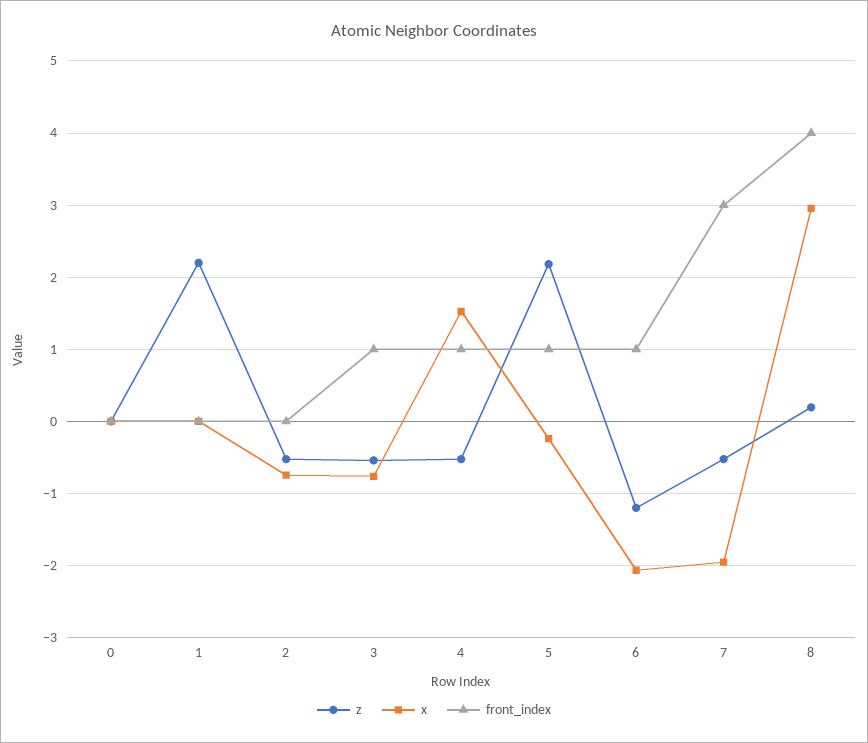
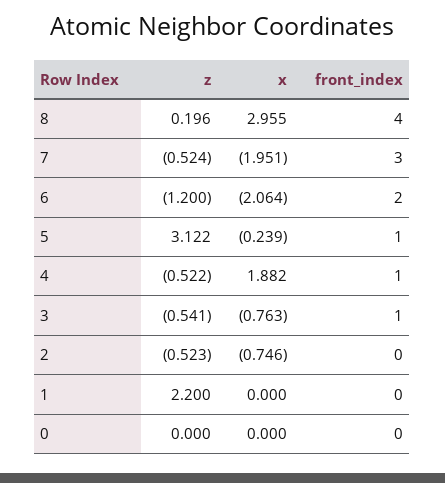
  {
    "z": {
      "0": 0,
      "1": 2.2,
      "2": -0.523,
      "3": -0.541,
      "4": -0.522,
-     "5": 2.2,
+     "5": 3.122,
      "6": -1.2,
      "7": -0.524,
      "8": 0.196
    },
    "x": {
      "0": 0,
      "1": 0,
      "2": -0.746,
      "3": -0.763,
-     "4": 1.5,
+     "4": 1.882,
      "5": -0.239,
      "6": -2.064,
      "7": -1.951,
      "8": 2.955
    },
    "front_index": {
      "0": 0,
      "1": 0,
      "2": 0,
      "3": 1,
      "4": 1,
      "5": 1,
-     "6": 1,
+     "6": 2,
      "7": 3,
      "8": 4
    }
  }

